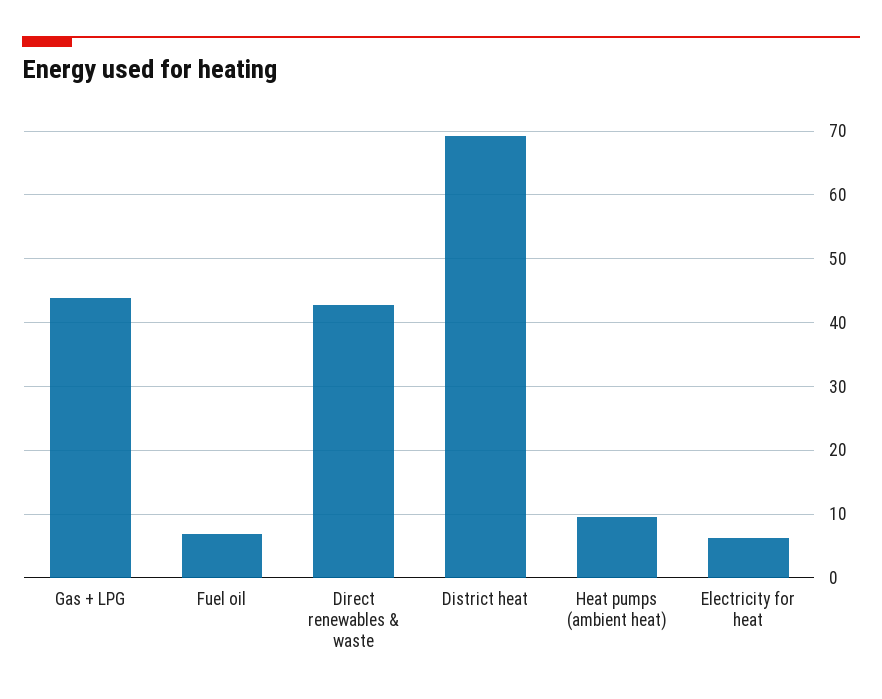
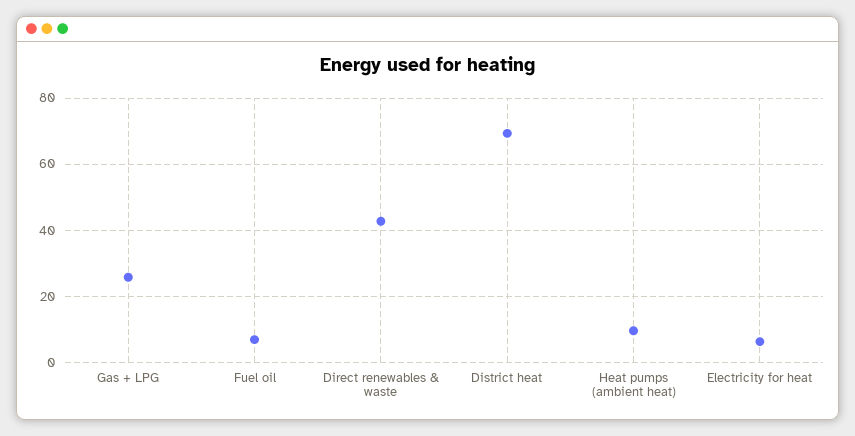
  {
-   "Gas + LPG": 44,
+   "Gas + LPG": 26,
    "Fuel oil": 7,
    "Direct renewables & waste": 43,
    "District heat": 69,
    "Heat pumps (ambient heat)": 10,
    "Electricity for heat": 6
  }

